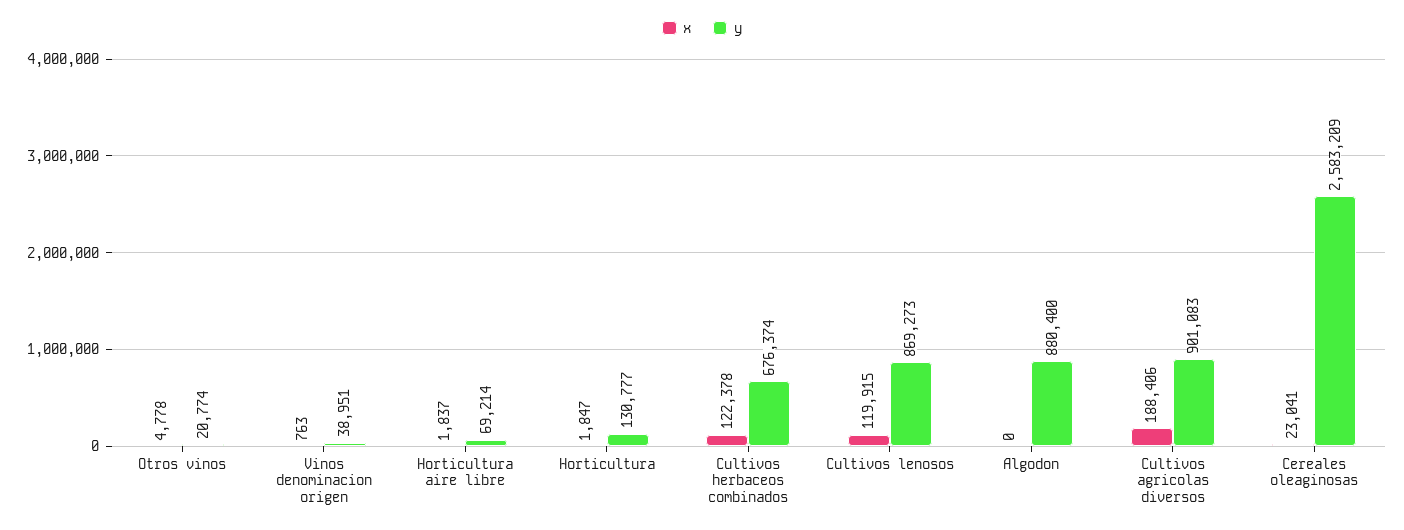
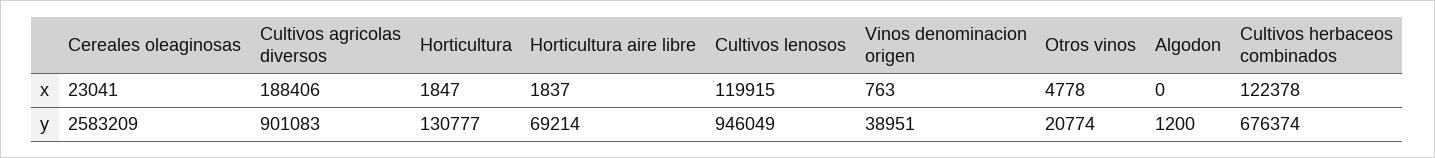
  {
    "x": {
      "Otros vinos": 4778,
      "Vinos denominacion origen": 763,
      "Horticultura aire libre": 1837,
      "Horticultura": 1847,
      "Cultivos herbaceos combinados": 122378,
      "Cultivos lenosos": 119915,
      "Algodon": 0,
      "Cultivos agricolas diversos": 188406,
      "Cereales oleaginosas": 23041
    },
    "y": {
      "Otros vinos": 20774,
      "Vinos denominacion origen": 38951,
      "Horticultura aire libre": 69214,
      "Horticultura": 130777,
      "Cultivos herbaceos combinados": 676374,
-     "Cultivos lenosos": 869273,
+     "Cultivos lenosos": 946049,
-     "Algodon": 880400,
+     "Algodon": 1200,
      "Cultivos agricolas diversos": 901083,
      "Cereales oleaginosas": 2583209
    }
  }

